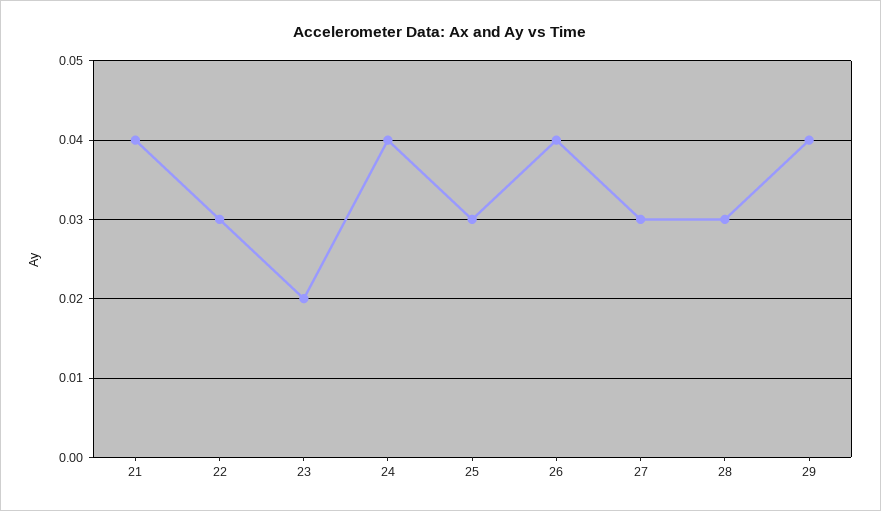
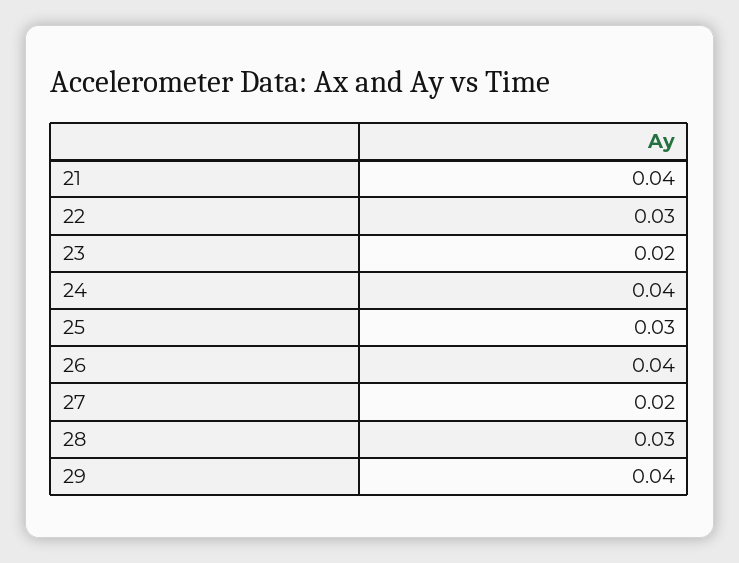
  {
    "21": 0.04,
    "22": 0.03,
    "23": 0.02,
    "24": 0.04,
    "25": 0.03,
    "26": 0.04,
-   "27": 0.03,
+   "27": 0.02,
    "28": 0.03,
    "29": 0.04
  }

